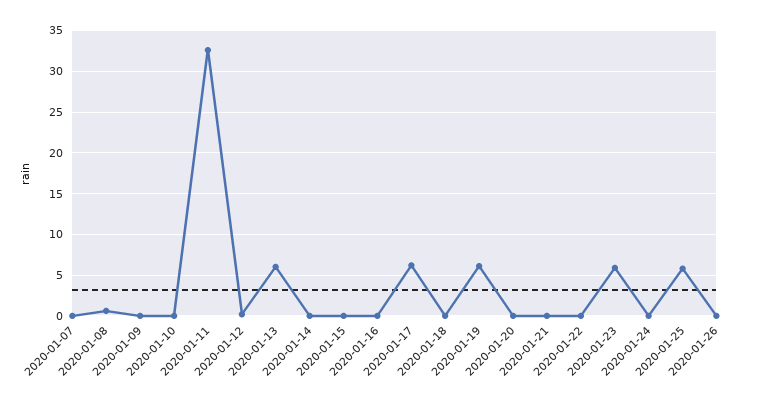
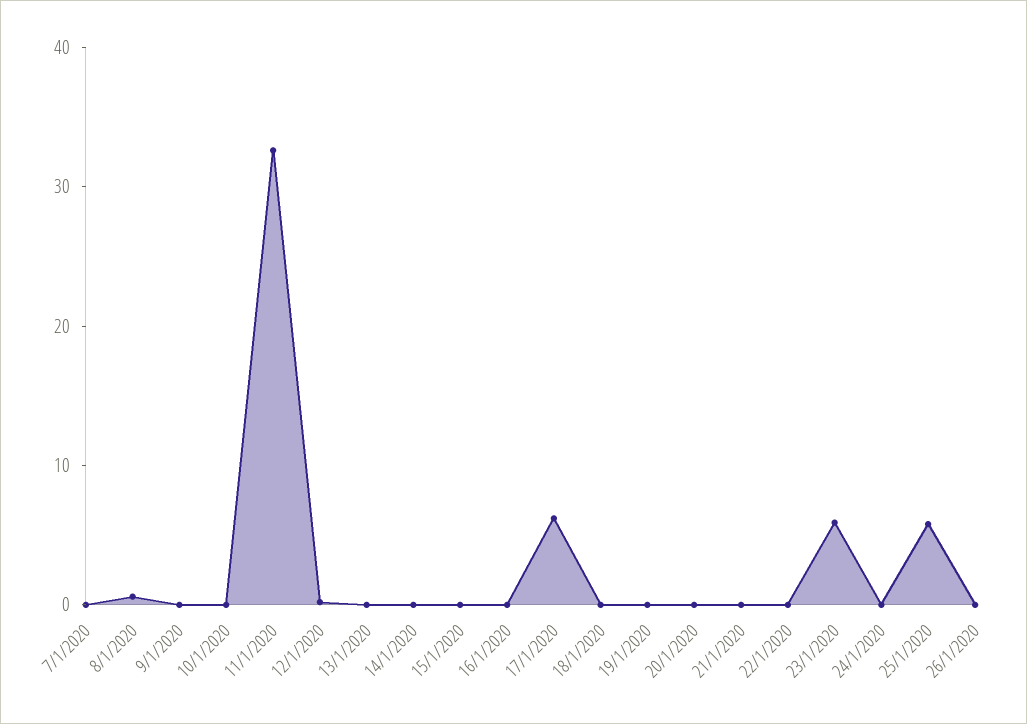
  {
    "2020-01-07": 0,
    "2020-01-08": 1,
    "2020-01-09": 0,
    "2020-01-10": 0,
    "2020-01-11": 33,
    "2020-01-12": 0,
-   "2020-01-13": 6,
+   "2020-01-13": 0,
    "2020-01-14": 0,
    "2020-01-15": 0,
    "2020-01-16": 0,
    "2020-01-17": 6,
    "2020-01-18": 0,
-   "2020-01-19": 6,
+   "2020-01-19": 0,
    "2020-01-20": 0,
    "2020-01-21": 0,
    "2020-01-22": 0,
    "2020-01-23": 6,
    "2020-01-24": 0,
    "2020-01-25": 6,
    "2020-01-26": 0
  }

